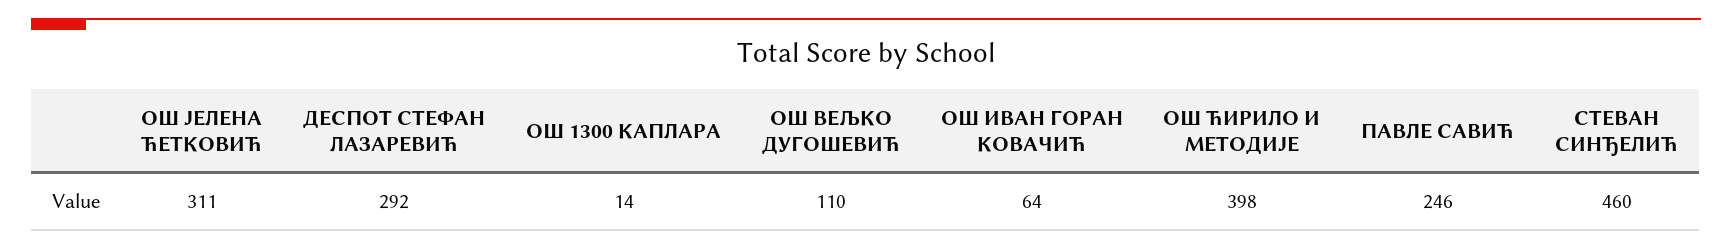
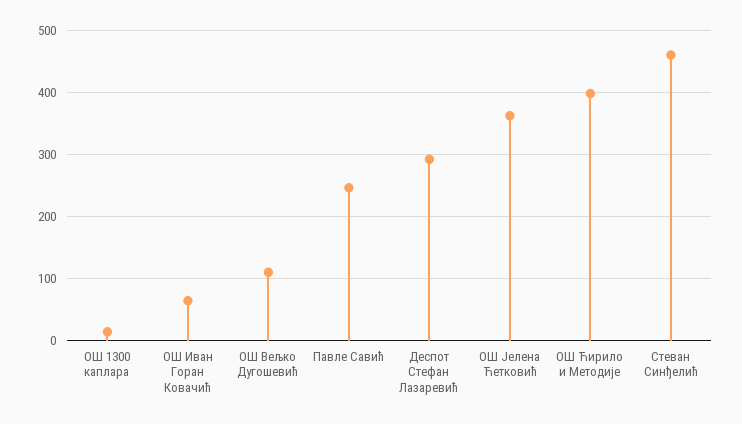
  {
-   "OШ ЈЕЛЕНА ЋЕТКОВИЋ": 311,
+   "OШ ЈЕЛЕНА ЋЕТКОВИЋ": 360,
    "ДЕСПОТ СТЕФАН ЛАЗАРЕВИЋ": 292,
    "ОШ 1300 КАПЛАРА": 14,
    "ОШ ВЕЉКО ДУГОШЕВИЋ": 110,
    "ОШ ИВАН ГОРАН КОВАЧИЋ": 64,
    "ОШ ЋИРИЛО И МЕТОДИЈЕ": 398,
    "ПАВЛЕ САВИЋ": 246,
    "СТЕВАН СИНЂЕЛИЋ": 460
  }

